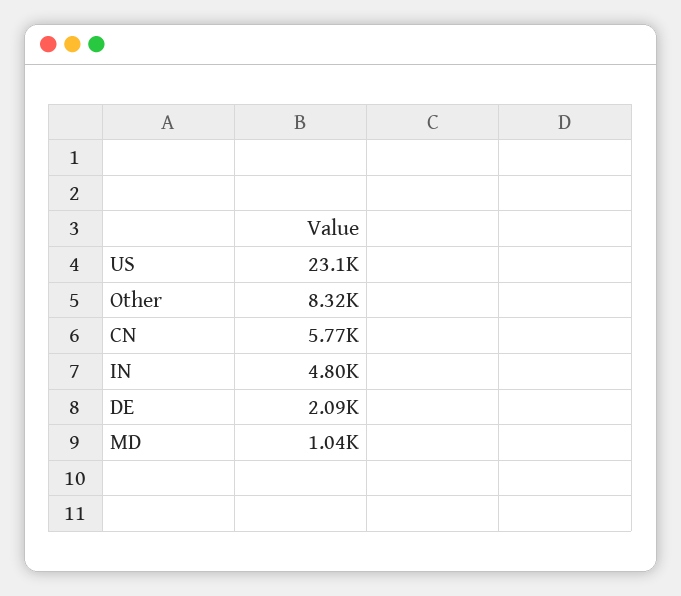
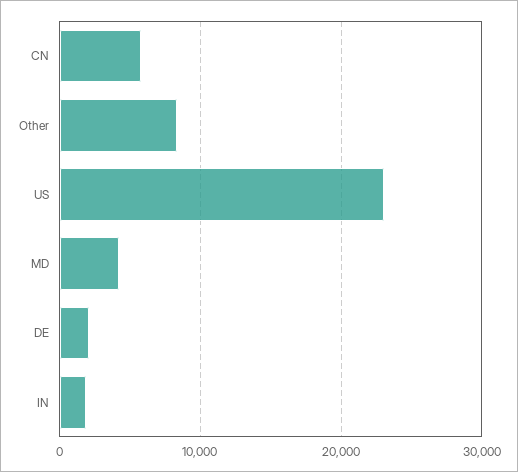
  {
    "US": 23100,
    "Other": 8320,
    "CN": 5770,
-   "IN": 4800,
+   "IN": 2000,
    "DE": 2090,
-   "MD": 1040
+   "MD": 4000
  }

